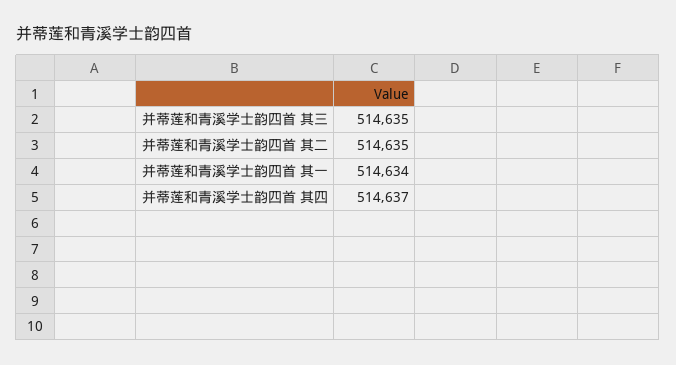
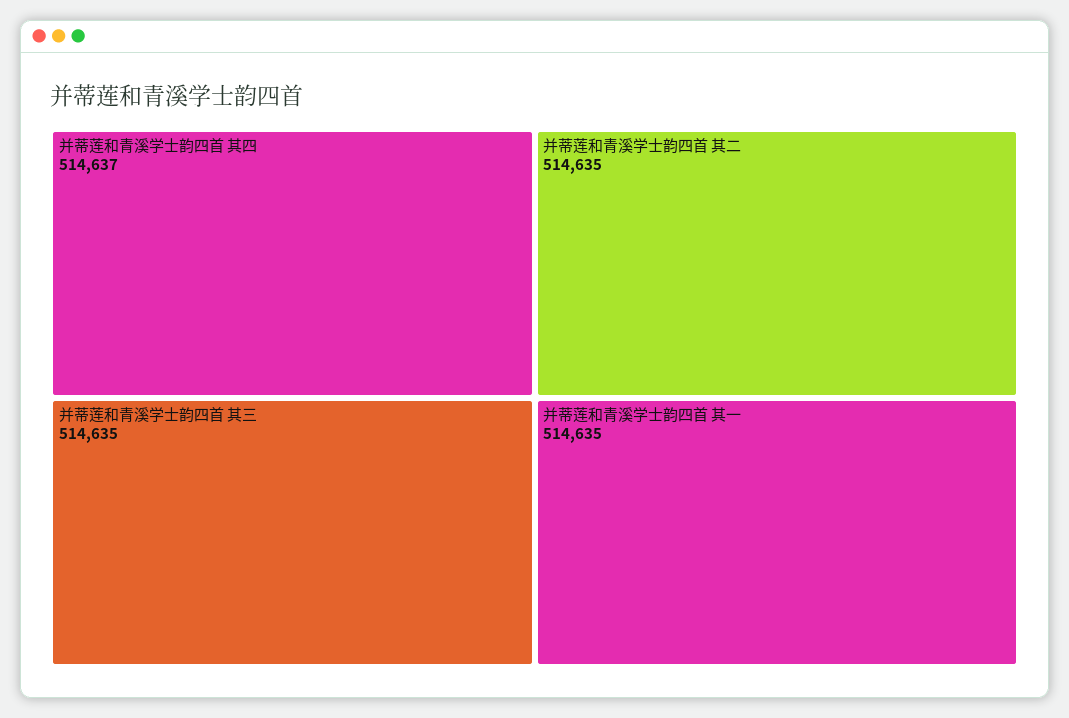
  {
    "并蒂莲和青溪学士韵四首 其三": 514635,
    "并蒂莲和青溪学士韵四首 其二": 514635,
-   "并蒂莲和青溪学士韵四首 其一": 514634,
+   "并蒂莲和青溪学士韵四首 其一": 514635,
    "并蒂莲和青溪学士韵四首 其四": 514637
  }

